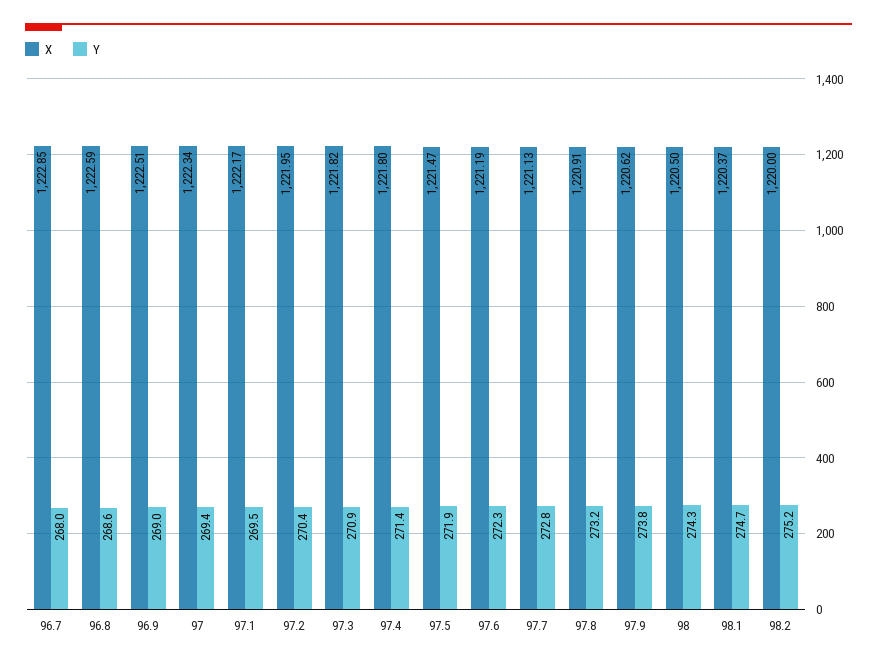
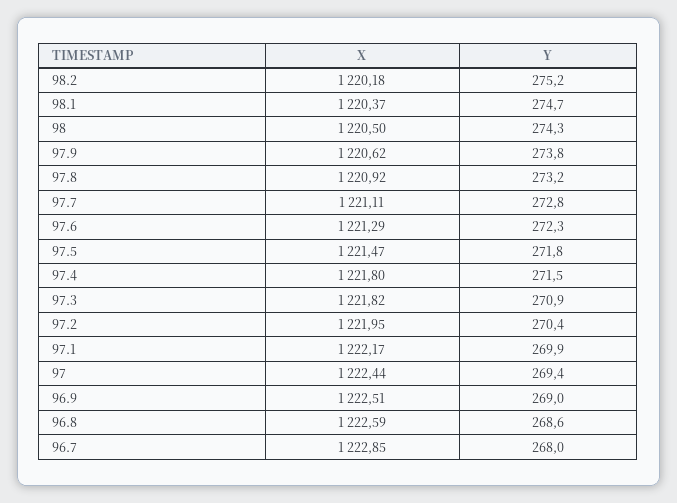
  {
    "X": {
      "96.7": 1222.85,
      "96.8": 1222.59,
      "96.9": 1222.51,
-     "97": 1222.34,
+     "97": 1222.44,
      "97.1": 1222.17,
      "97.2": 1221.95,
      "97.3": 1221.82,
      "97.4": 1221.8,
      "97.5": 1221.47,
-     "97.6": 1221.19,
+     "97.6": 1221.29,
-     "97.7": 1221.13,
+     "97.7": 1221.11,
-     "97.8": 1220.91,
+     "97.8": 1220.92,
      "97.9": 1220.62,
      "98": 1220.5,
      "98.1": 1220.37,
-     "98.2": 1220
+     "98.2": 1220.18
    },
    "Y": {
      "96.7": 268,
      "96.8": 268.6,
      "96.9": 269,
      "97": 269.4,
-     "97.1": 269.5,
+     "97.1": 269.9,
      "97.2": 270.4,
      "97.3": 270.9,
-     "97.4": 271.4,
+     "97.4": 271.5,
-     "97.5": 271.9,
+     "97.5": 271.8,
      "97.6": 272.3,
      "97.7": 272.8,
      "97.8": 273.2,
      "97.9": 273.8,
      "98": 274.3,
      "98.1": 274.7,
      "98.2": 275.2
    }
  }

